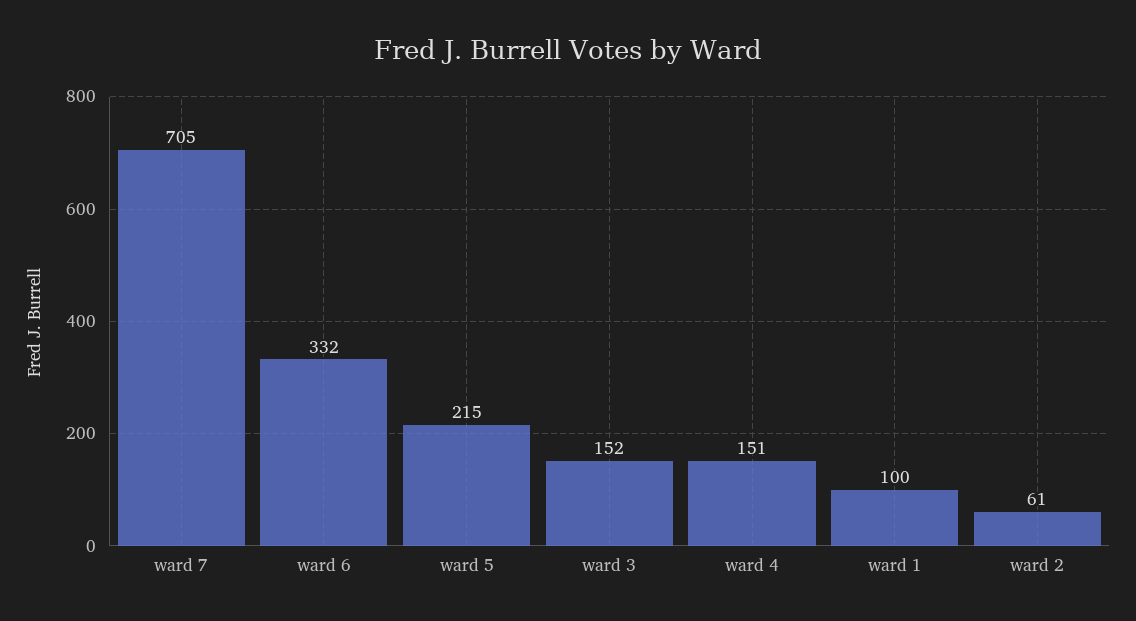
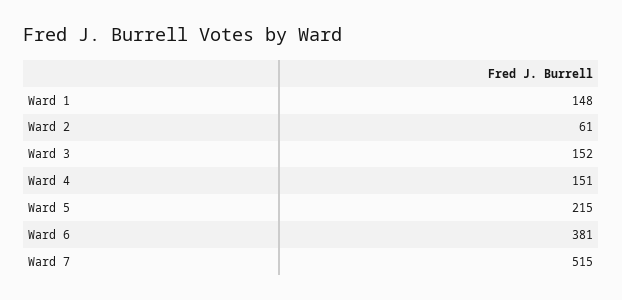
  {
-   "ward 7": 705,
+   "ward 7": 515,
-   "ward 6": 332,
+   "ward 6": 381,
    "ward 5": 215,
    "ward 3": 152,
    "ward 4": 151,
-   "ward 1": 100,
+   "ward 1": 148,
    "ward 2": 61
  }

